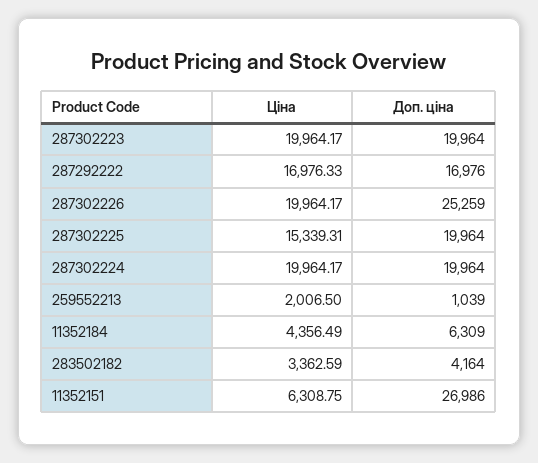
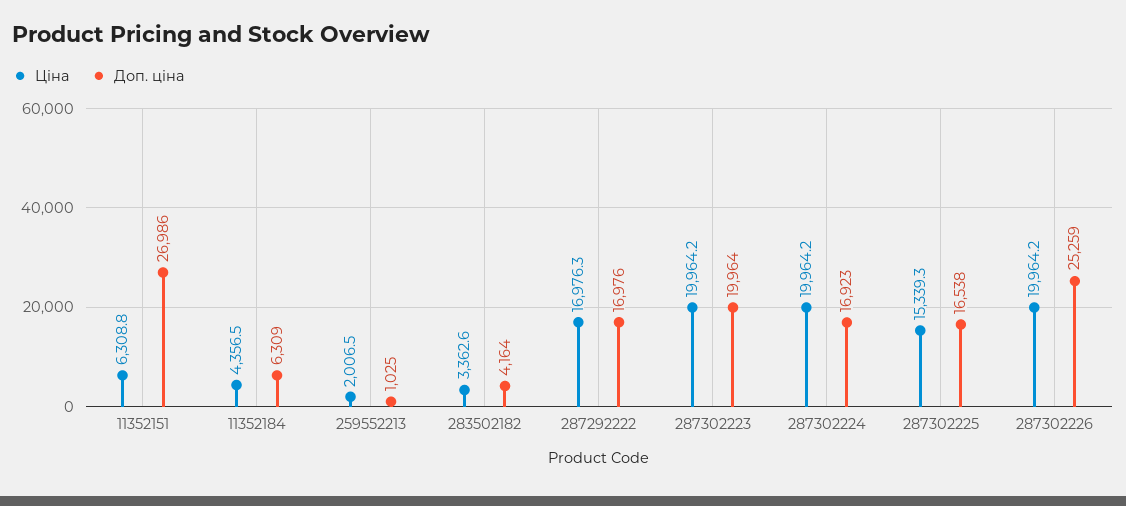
  {
    "Ціна": {
      "287302223": 19964.17,
      "287292222": 16976.33,
      "287302226": 19964.17,
      "287302225": 15339.31,
      "287302224": 19964.17,
      "259552213": 2006.5,
      "11352184": 4356.49,
      "283502182": 3362.59,
      "11352151": 6308.75
    },
    "Доп. ціна": {
      "287302223": 19964,
      "287292222": 16976,
      "287302226": 25259,
-     "287302225": 19964,
+     "287302225": 16538,
-     "287302224": 19964,
+     "287302224": 16923,
-     "259552213": 1039,
+     "259552213": 1025,
      "11352184": 6309,
      "283502182": 4164,
      "11352151": 26986
    }
  }

